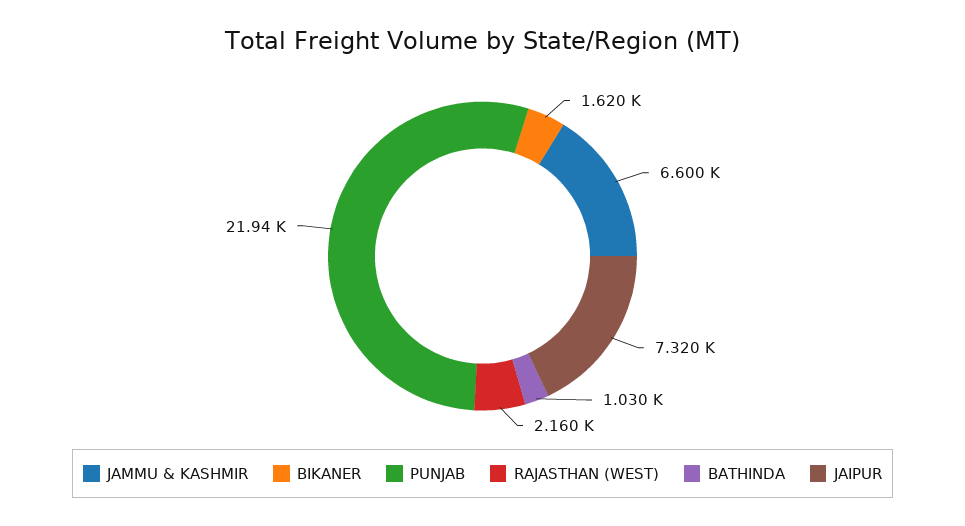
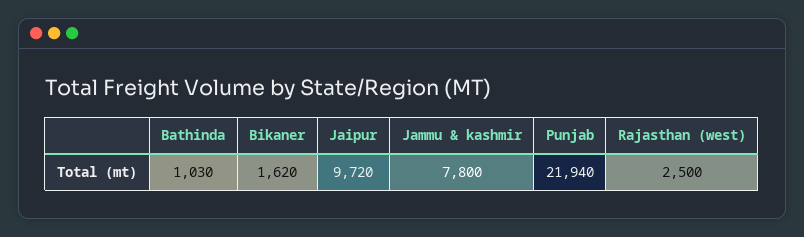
  {
-   "JAMMU & KASHMIR": 6600,
+   "JAMMU & KASHMIR": 7800,
    "BIKANER": 1620,
    "PUNJAB": 21940,
-   "RAJASTHAN (WEST)": 2160,
+   "RAJASTHAN (WEST)": 2500,
    "BATHINDA": 1030,
-   "JAIPUR": 7320
+   "JAIPUR": 9720
  }

